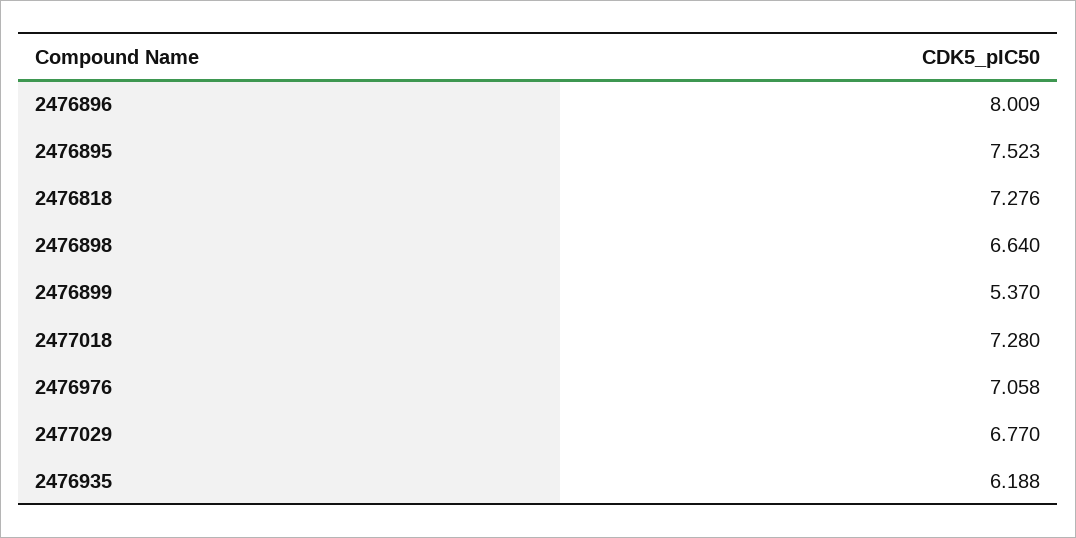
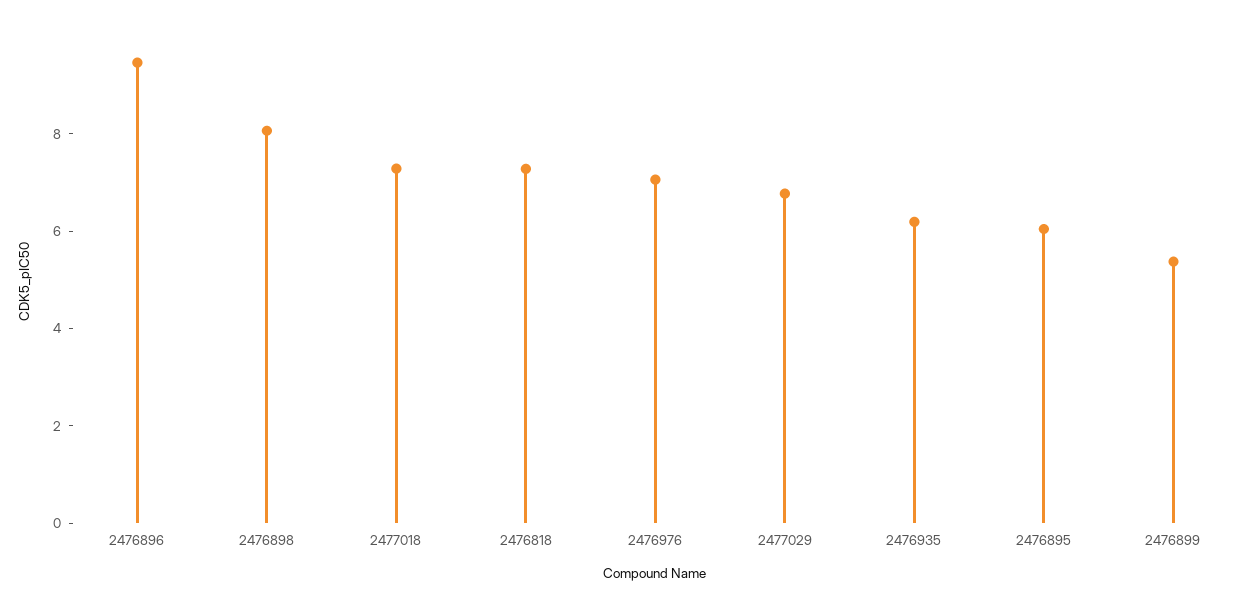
  {
-   "2476896": 8.009,
+   "2476896": 9.5,
-   "2476895": 7.523,
+   "2476895": 6,
    "2476818": 7.276,
-   "2476898": 6.64,
+   "2476898": 8,
    "2476899": 5.37,
    "2477018": 7.28,
    "2476976": 7.058,
    "2477029": 6.77,
    "2476935": 6.188
  }

